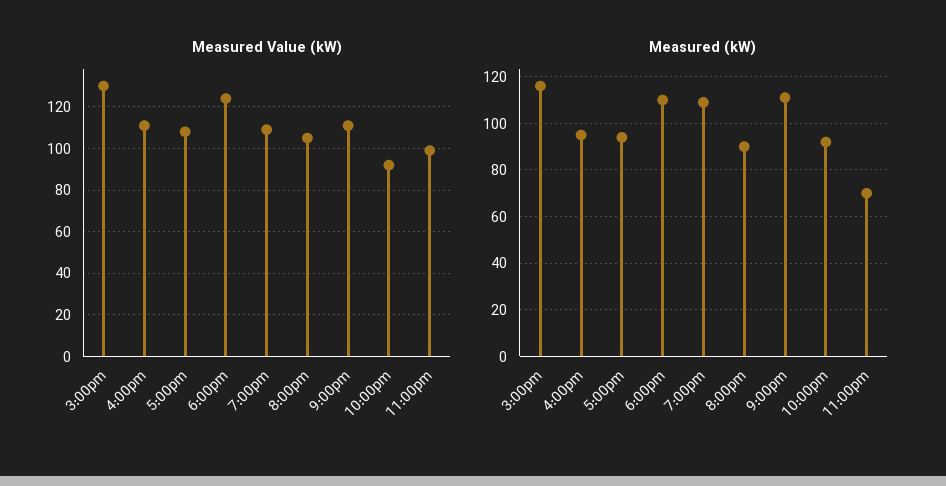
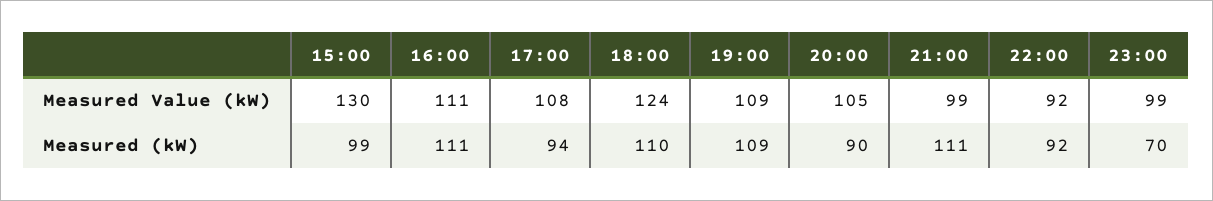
  {
    "Measured Value (kW)": {
      "3:00pm": 130,
      "4:00pm": 111,
      "5:00pm": 108,
      "6:00pm": 124,
      "7:00pm": 109,
      "8:00pm": 105,
-     "9:00pm": 110,
+     "9:00pm": 99,
      "10:00pm": 92,
      "11:00pm": 99
    },
    "Measured (kW)": {
-     "3:00pm": 115,
+     "3:00pm": 99,
-     "4:00pm": 95,
+     "4:00pm": 111,
      "5:00pm": 94,
      "6:00pm": 110,
      "7:00pm": 109,
      "8:00pm": 90,
      "9:00pm": 111,
      "10:00pm": 92,
      "11:00pm": 70
    }
  }

